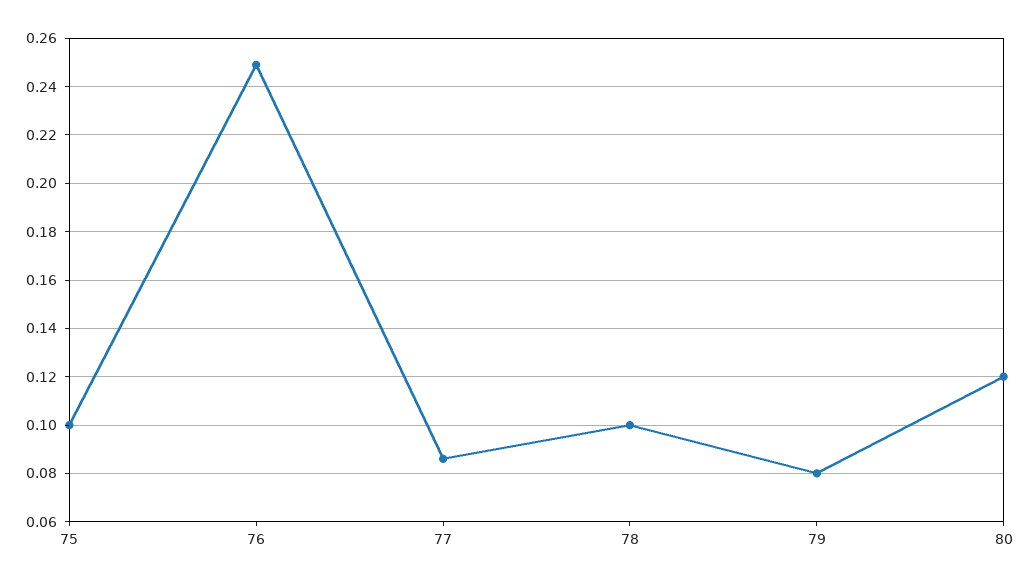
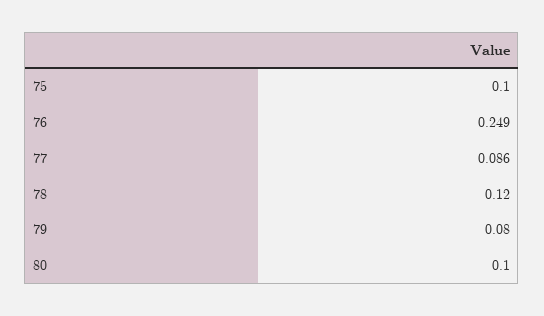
  {
    "75": 0.1,
    "76": 0.249,
    "77": 0.086,
-   "78": 0.1,
+   "78": 0.12,
    "79": 0.08,
-   "80": 0.12
+   "80": 0.1
  }

